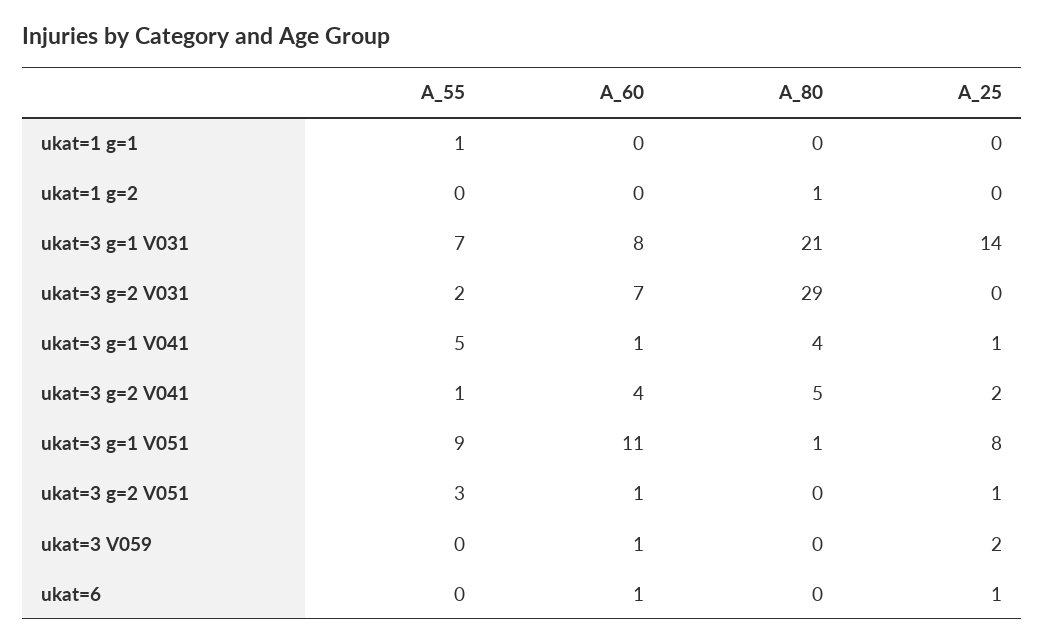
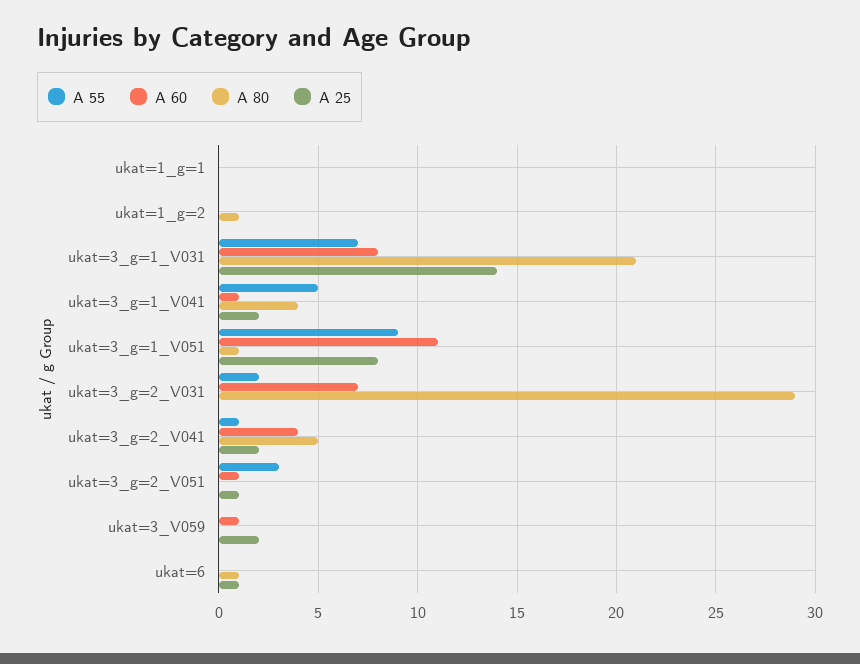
  {
    "A_55": {
-     "ukat=1 g=1": 1,
+     "ukat=1 g=1": 0,
      "ukat=1 g=2": 0,
      "ukat=3 g=1 V031": 7,
      "ukat=3 g=2 V031": 2,
      "ukat=3 g=1 V041": 5,
      "ukat=3 g=2 V041": 1,
      "ukat=3 g=1 V051": 9,
      "ukat=3 g=2 V051": 3,
      "ukat=3 V059": 0,
      "ukat=6": 0
    },
    "A_60": {
      "ukat=1 g=1": 0,
      "ukat=1 g=2": 0,
      "ukat=3 g=1 V031": 8,
      "ukat=3 g=2 V031": 7,
      "ukat=3 g=1 V041": 1,
      "ukat=3 g=2 V041": 4,
      "ukat=3 g=1 V051": 11,
      "ukat=3 g=2 V051": 1,
      "ukat=3 V059": 1,
-     "ukat=6": 1
+     "ukat=6": 0
    },
    "A_80": {
      "ukat=1 g=1": 0,
      "ukat=1 g=2": 1,
      "ukat=3 g=1 V031": 21,
      "ukat=3 g=2 V031": 29,
      "ukat=3 g=1 V041": 4,
      "ukat=3 g=2 V041": 5,
      "ukat=3 g=1 V051": 1,
      "ukat=3 g=2 V051": 0,
      "ukat=3 V059": 0,
-     "ukat=6": 0
+     "ukat=6": 1
    },
    "A_25": {
      "ukat=1 g=1": 0,
      "ukat=1 g=2": 0,
      "ukat=3 g=1 V031": 14,
      "ukat=3 g=2 V031": 0,
-     "ukat=3 g=1 V041": 1,
+     "ukat=3 g=1 V041": 2,
      "ukat=3 g=2 V041": 2,
      "ukat=3 g=1 V051": 8,
      "ukat=3 g=2 V051": 1,
      "ukat=3 V059": 2,
      "ukat=6": 1
    }
  }

